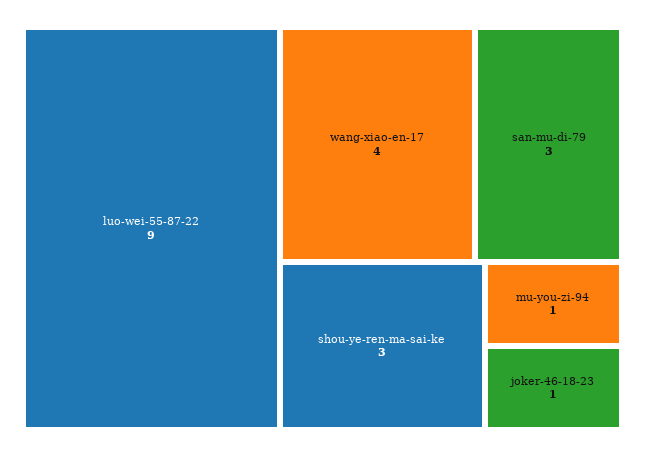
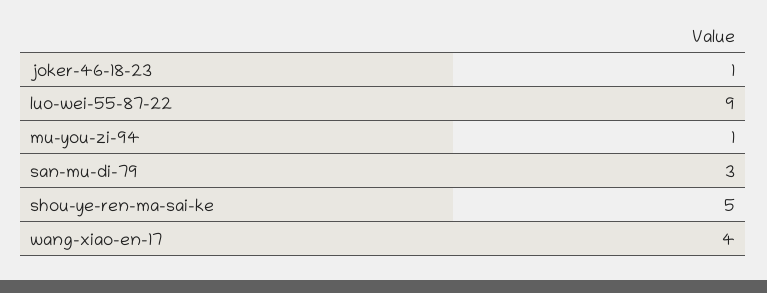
  {
    "luo-wei-55-87-22": 9,
    "wang-xiao-en-17": 4,
    "san-mu-di-79": 3,
-   "shou-ye-ren-ma-sai-ke": 3,
+   "shou-ye-ren-ma-sai-ke": 5,
    "mu-you-zi-94": 1,
    "joker-46-18-23": 1
  }

